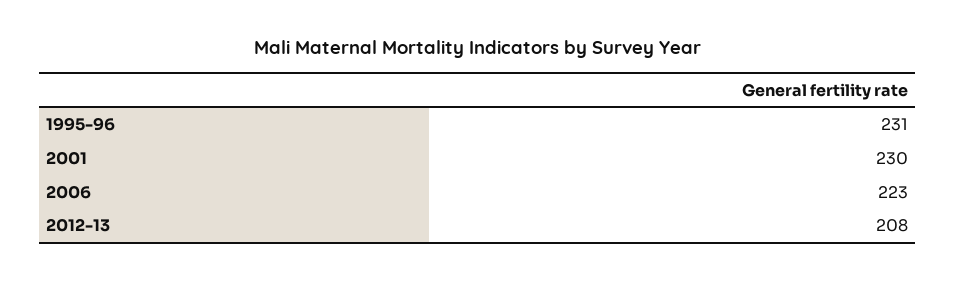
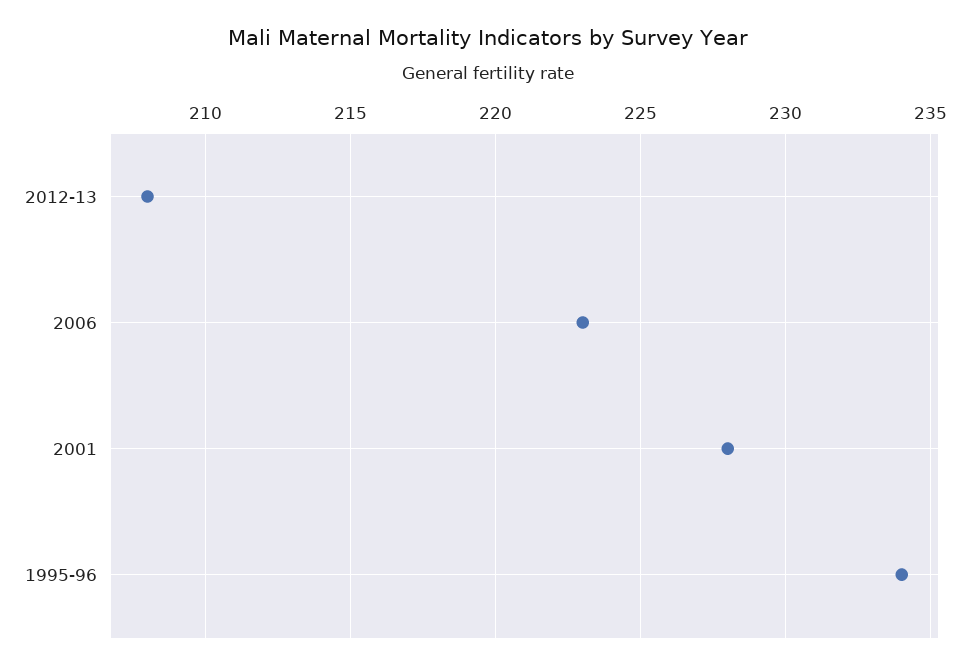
  {
-   "1995-96": 231,
+   "1995-96": 234,
-   "2001": 230,
+   "2001": 228,
    "2006": 223,
    "2012-13": 208
  }

